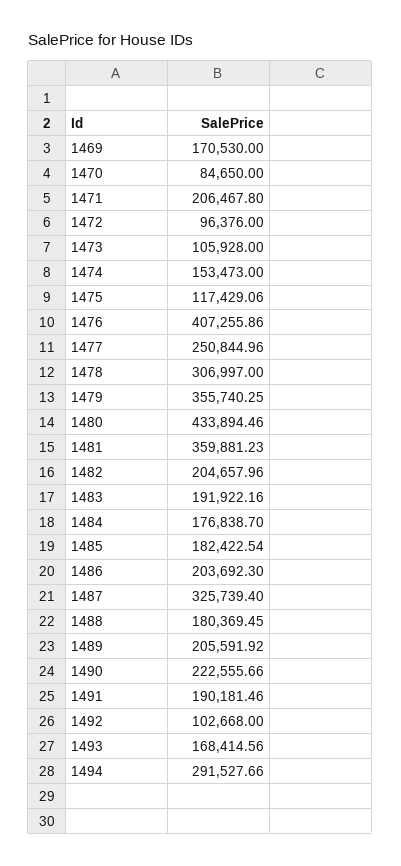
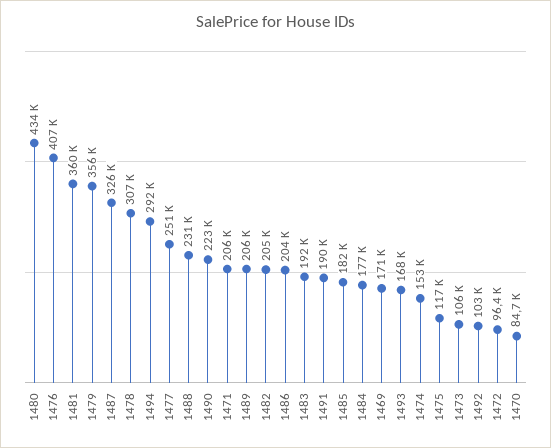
  {
    "1469": 170530,
    "1470": 84650,
    "1471": 206467.8,
    "1472": 96376,
    "1473": 105928,
    "1474": 153473,
    "1475": 117429.06,
    "1476": 407255.86,
    "1477": 250844.96,
    "1478": 306997,
    "1479": 355740.25,
    "1480": 433894.46,
    "1481": 359881.23,
    "1482": 204657.96,
    "1483": 191922.16,
    "1484": 176838.7,
    "1485": 182422.54,
    "1486": 203692.3,
    "1487": 325739.4,
-   "1488": 180369.45,
+   "1488": 231000,
    "1489": 205591.92,
    "1490": 222555.66,
    "1491": 190181.46,
    "1492": 102668,
    "1493": 168414.56,
    "1494": 291527.66
  }

